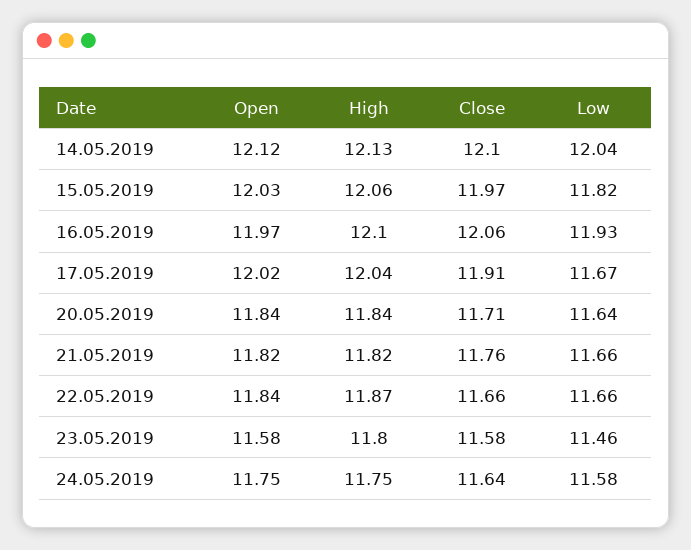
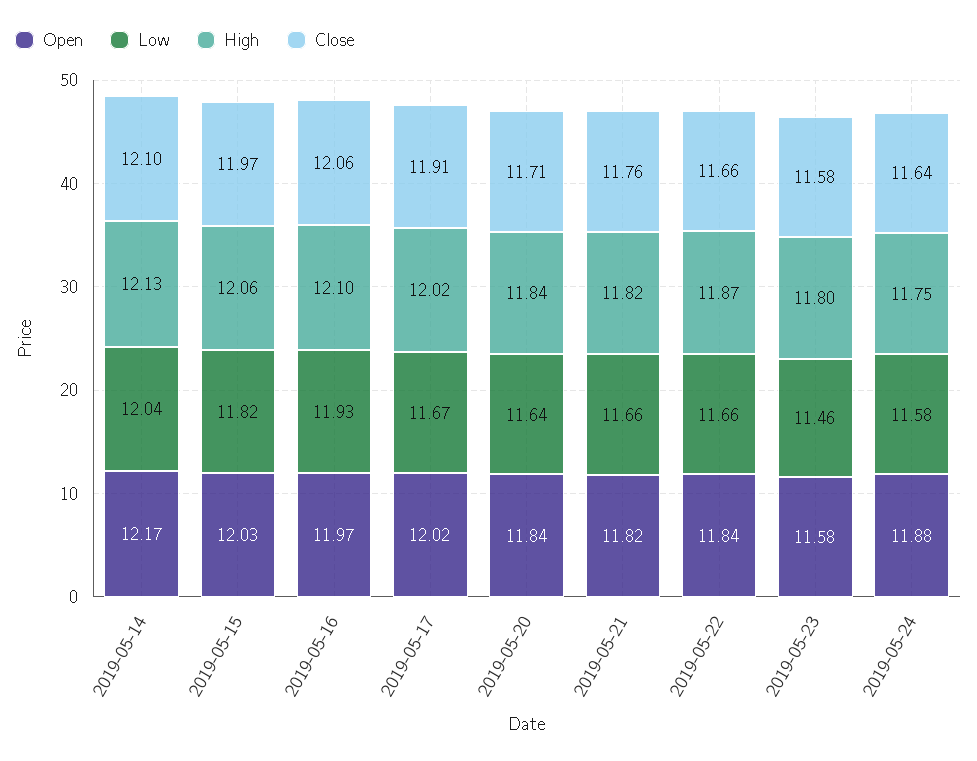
  {
    "Open": {
-     "14.05.2019": 12.12,
+     "14.05.2019": 12.17,
      "15.05.2019": 12.03,
      "16.05.2019": 11.97,
      "17.05.2019": 12.02,
      "20.05.2019": 11.84,
      "21.05.2019": 11.82,
      "22.05.2019": 11.84,
      "23.05.2019": 11.58,
-     "24.05.2019": 11.75
+     "24.05.2019": 11.88
    },
    "High": {
      "14.05.2019": 12.13,
      "15.05.2019": 12.06,
      "16.05.2019": 12.1,
-     "17.05.2019": 12.04,
+     "17.05.2019": 12.02,
      "20.05.2019": 11.84,
      "21.05.2019": 11.82,
      "22.05.2019": 11.87,
      "23.05.2019": 11.8,
      "24.05.2019": 11.75
    },
    "Close": {
      "14.05.2019": 12.1,
      "15.05.2019": 11.97,
      "16.05.2019": 12.06,
      "17.05.2019": 11.91,
      "20.05.2019": 11.71,
      "21.05.2019": 11.76,
      "22.05.2019": 11.66,
      "23.05.2019": 11.58,
      "24.05.2019": 11.64
    },
    "Low": {
      "14.05.2019": 12.04,
      "15.05.2019": 11.82,
      "16.05.2019": 11.93,
      "17.05.2019": 11.67,
      "20.05.2019": 11.64,
      "21.05.2019": 11.66,
      "22.05.2019": 11.66,
      "23.05.2019": 11.46,
      "24.05.2019": 11.58
    }
  }

